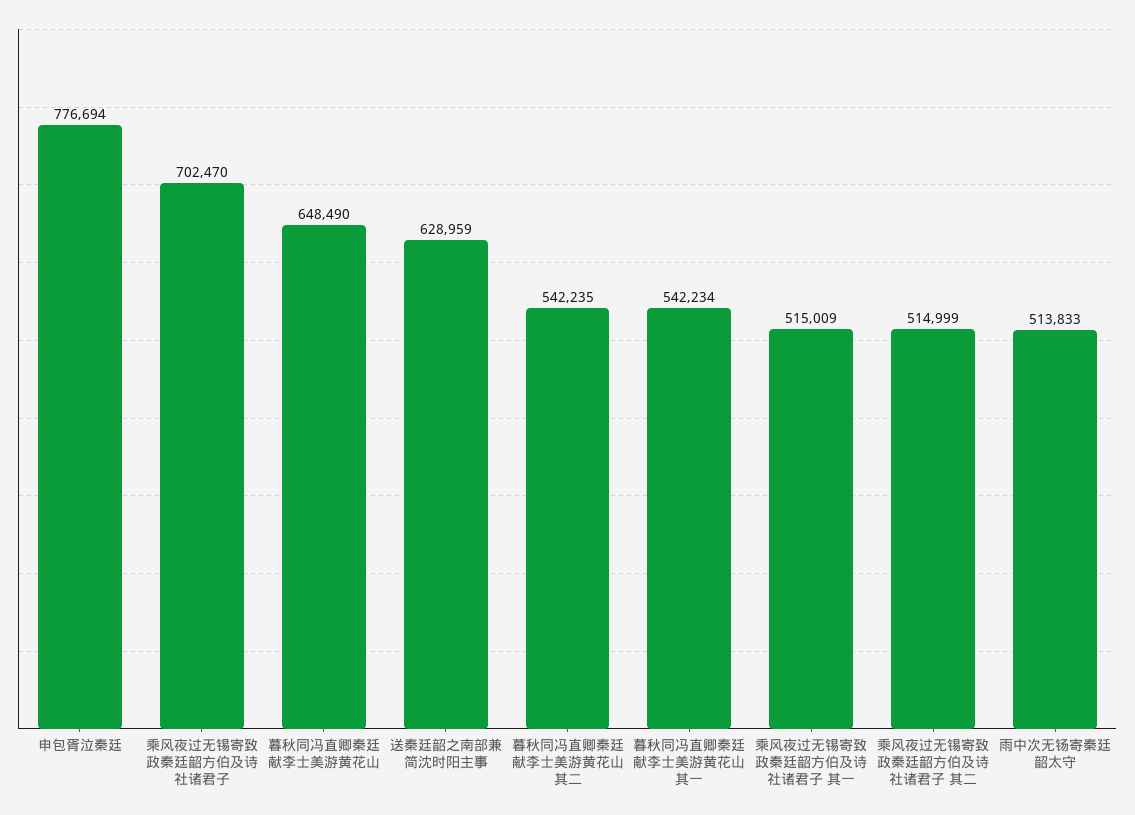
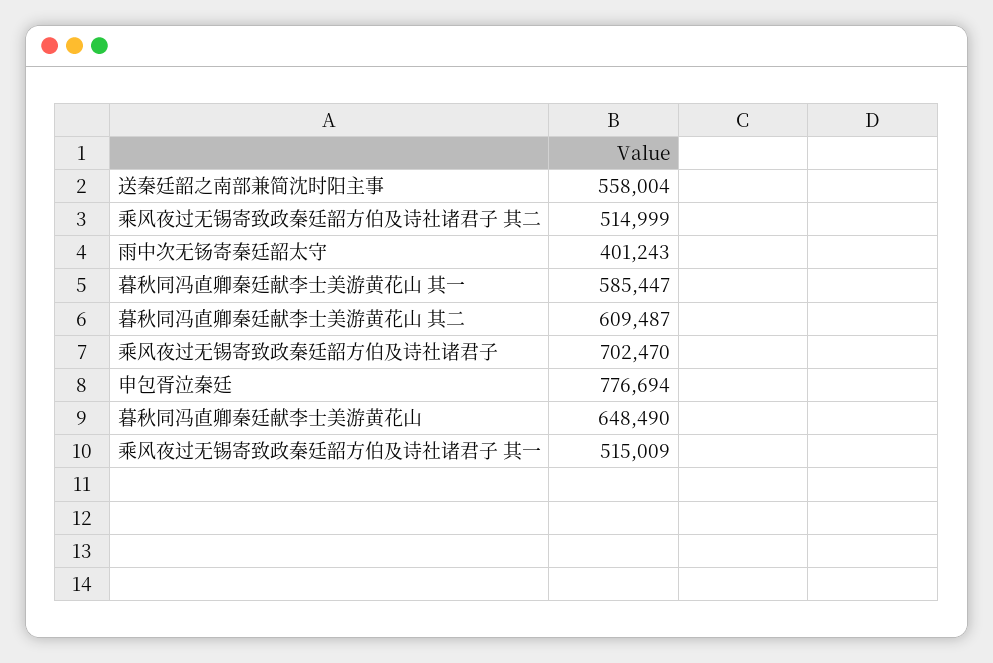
  {
    "申包胥泣秦廷": 776694,
    "乘风夜过无锡寄致政秦廷韶方伯及诗社诸君子": 702470,
    "暮秋同冯直卿秦廷献李士美游黄花山": 648490,
-   "送秦廷韶之南部兼简沈时阳主事": 628959,
+   "送秦廷韶之南部兼简沈时阳主事": 558004,
-   "暮秋同冯直卿秦廷献李士美游黄花山 其二": 542235,
+   "暮秋同冯直卿秦廷献李士美游黄花山 其二": 609487,
-   "暮秋同冯直卿秦廷献李士美游黄花山 其一": 542234,
+   "暮秋同冯直卿秦廷献李士美游黄花山 其一": 585447,
    "乘风夜过无锡寄致政秦廷韶方伯及诗社诸君子 其一": 515009,
    "乘风夜过无锡寄致政秦廷韶方伯及诗社诸君子 其二": 514999,
-   "雨中次无钖寄秦廷韶太守": 513833
+   "雨中次无钖寄秦廷韶太守": 401243
  }

